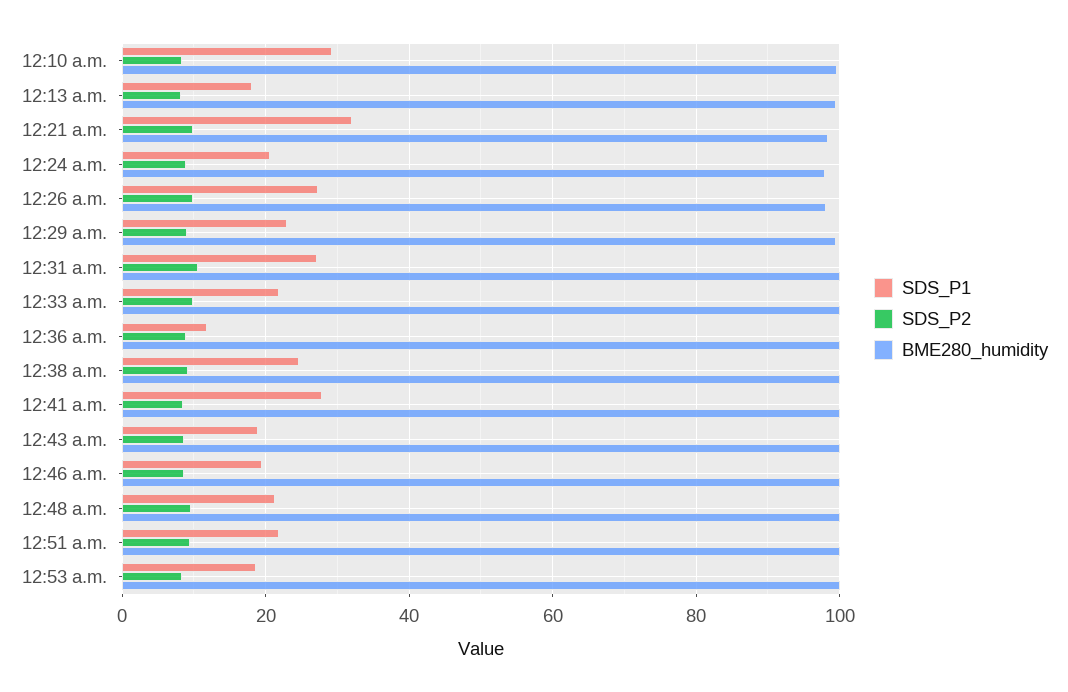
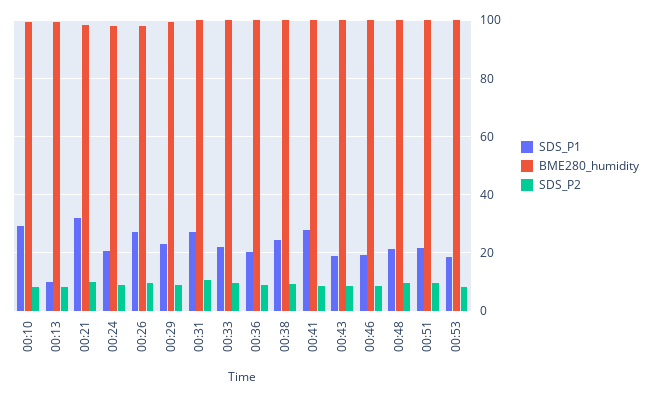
  {
    "SDS_P1": {
      "12:10 a.m.": 30,
-     "12:13 a.m.": 18,
+     "12:13 a.m.": 10,
      "12:21 a.m.": 32,
      "12:24 a.m.": 20,
      "12:26 a.m.": 28,
      "12:29 a.m.": 22,
      "12:31 a.m.": 28,
      "12:33 a.m.": 22,
-     "12:36 a.m.": 12,
+     "12:36 a.m.": 20,
      "12:38 a.m.": 24,
      "12:41 a.m.": 28,
      "12:43 a.m.": 18,
      "12:46 a.m.": 20,
      "12:48 a.m.": 22,
      "12:51 a.m.": 22,
      "12:53 a.m.": 18
    },
    "SDS_P2": {
      "12:10 a.m.": 8,
      "12:13 a.m.": 8,
      "12:21 a.m.": 10,
      "12:24 a.m.": 8,
      "12:26 a.m.": 10,
      "12:29 a.m.": 10,
      "12:31 a.m.": 10,
      "12:33 a.m.": 10,
      "12:36 a.m.": 8,
      "12:38 a.m.": 10,
      "12:41 a.m.": 8,
      "12:43 a.m.": 8,
      "12:46 a.m.": 8,
      "12:48 a.m.": 10,
      "12:51 a.m.": 10,
      "12:53 a.m.": 8
    },
    "BME280_humidity": {
      "12:10 a.m.": 100,
      "12:13 a.m.": 100,
      "12:21 a.m.": 98,
      "12:24 a.m.": 98,
      "12:26 a.m.": 98,
      "12:29 a.m.": 100,
      "12:31 a.m.": 100,
      "12:33 a.m.": 100,
      "12:36 a.m.": 100,
      "12:38 a.m.": 100,
      "12:41 a.m.": 100,
      "12:43 a.m.": 100,
      "12:46 a.m.": 100,
      "12:48 a.m.": 100,
      "12:51 a.m.": 100,
      "12:53 a.m.": 100
    }
  }

